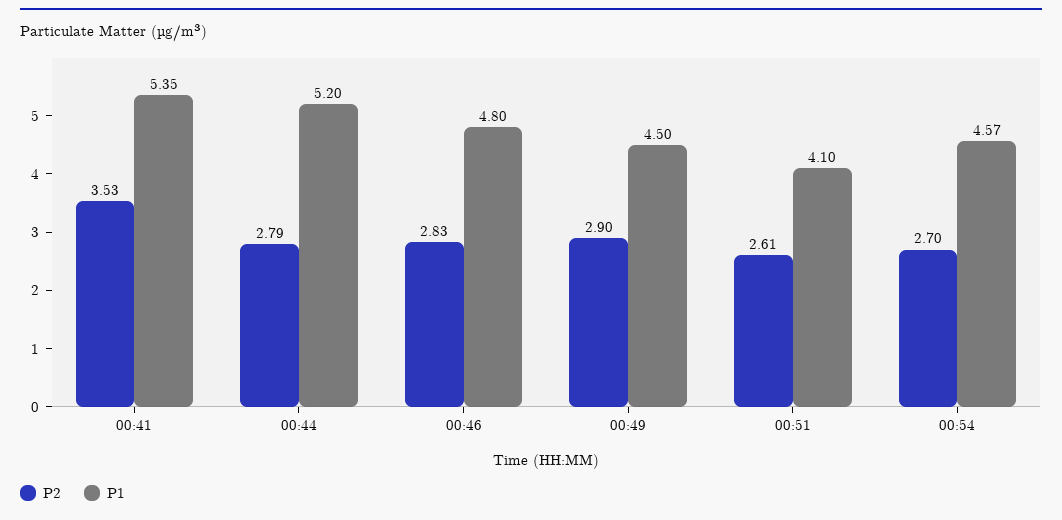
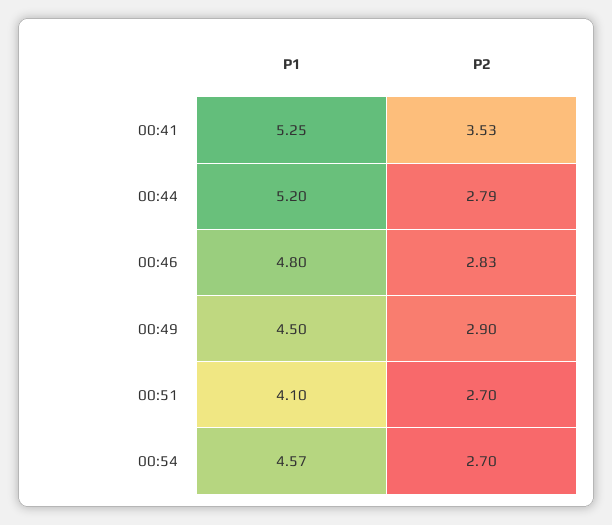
  {
    "P2": {
      "00:41": 3.53,
      "00:44": 2.79,
      "00:46": 2.83,
      "00:49": 2.9,
-     "00:51": 2.61,
+     "00:51": 2.7,
      "00:54": 2.7
    },
    "P1": {
-     "00:41": 5.35,
+     "00:41": 5.25,
      "00:44": 5.2,
      "00:46": 4.8,
      "00:49": 4.5,
      "00:51": 4.1,
      "00:54": 4.57
    }
  }

